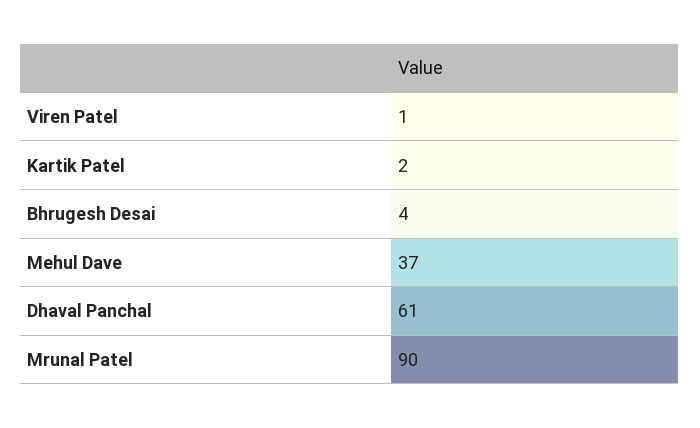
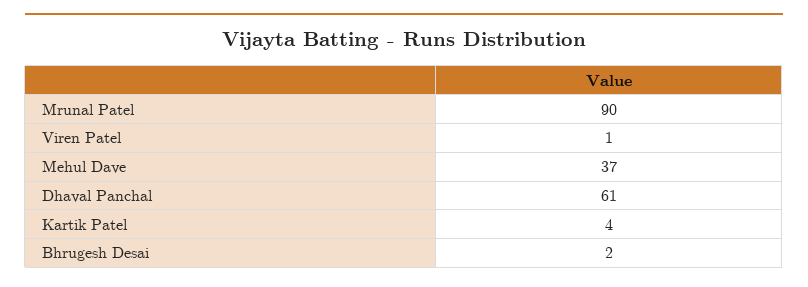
  {
    "Viren Patel": 1,
-   "Kartik Patel": 2,
+   "Kartik Patel": 4,
-   "Bhrugesh Desai": 4,
+   "Bhrugesh Desai": 2,
    "Mehul Dave": 37,
    "Dhaval Panchal": 61,
    "Mrunal Patel": 90
  }

